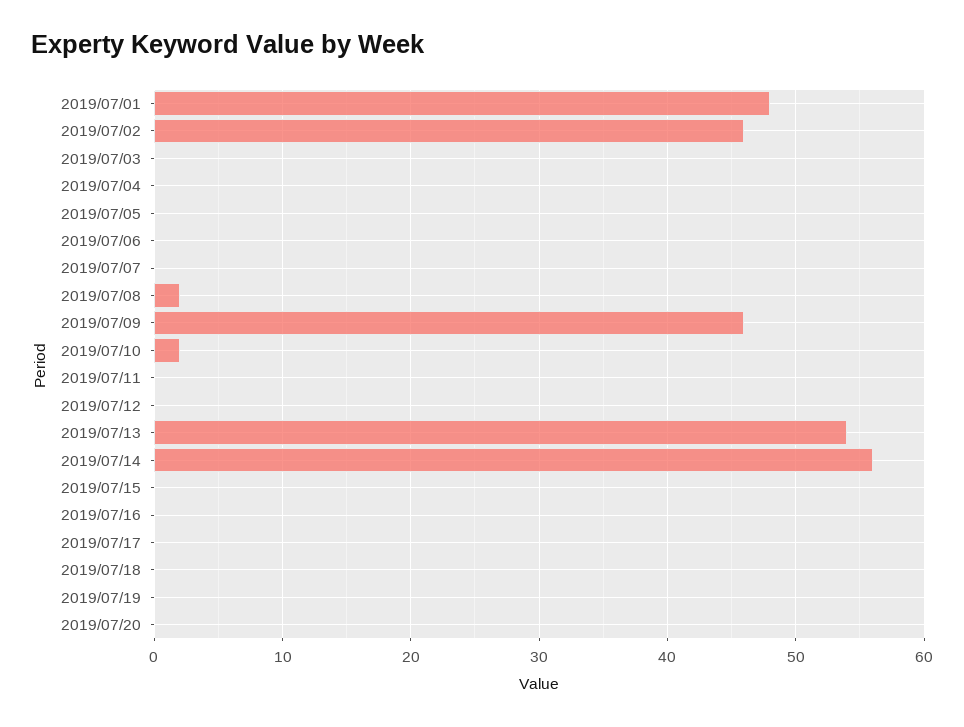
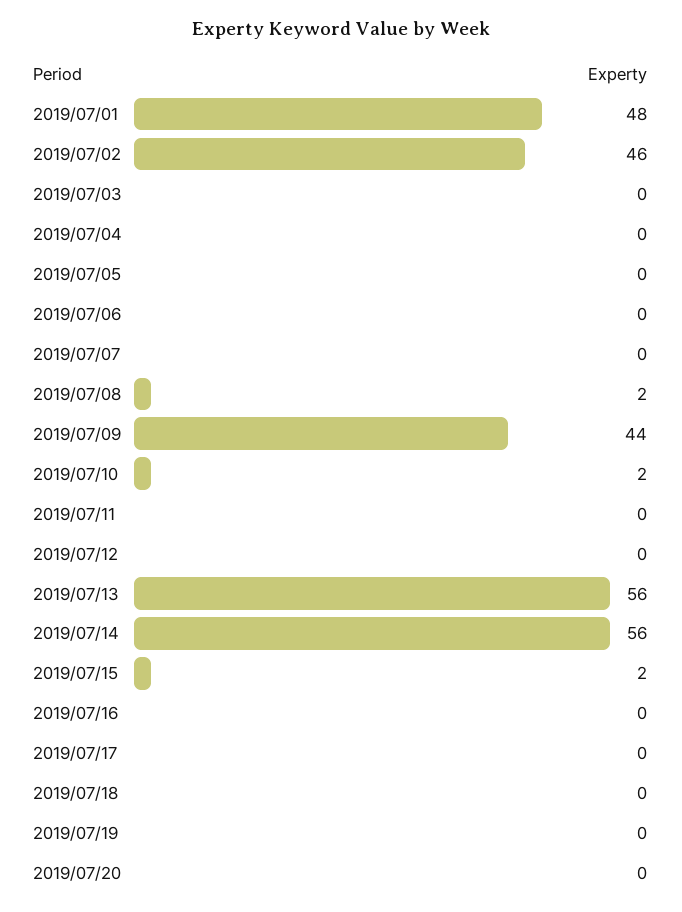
  {
    "2019/07/01": 48,
    "2019/07/02": 46,
    "2019/07/03": 0,
    "2019/07/04": 0,
    "2019/07/05": 0,
    "2019/07/06": 0,
    "2019/07/07": 0,
    "2019/07/08": 2,
-   "2019/07/09": 46,
+   "2019/07/09": 44,
    "2019/07/10": 2,
    "2019/07/11": 0,
    "2019/07/12": 0,
-   "2019/07/13": 54,
+   "2019/07/13": 56,
    "2019/07/14": 56,
-   "2019/07/15": 0,
+   "2019/07/15": 2,
    "2019/07/16": 0,
    "2019/07/17": 0,
    "2019/07/18": 0,
    "2019/07/19": 0,
    "2019/07/20": 0
  }

